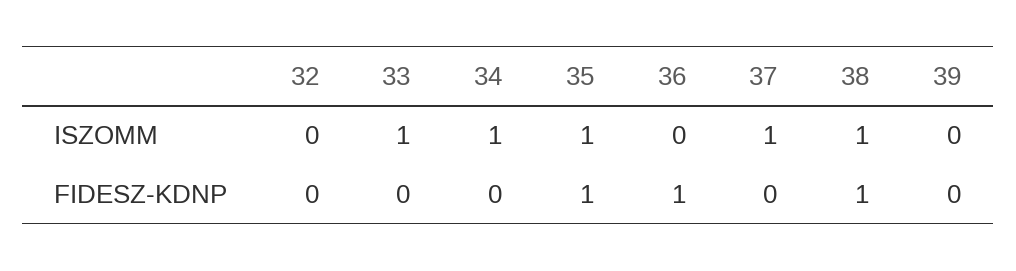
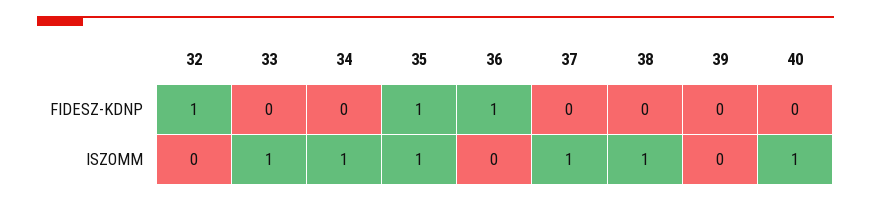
  {
    "32": {
      "ISZOMM": 0,
-     "FIDESZ-KDNP": 0
+     "FIDESZ-KDNP": 1
    },
    "33": {
      "ISZOMM": 1,
      "FIDESZ-KDNP": 0
    },
    "34": {
      "ISZOMM": 1,
      "FIDESZ-KDNP": 0
    },
    "35": {
      "ISZOMM": 1,
      "FIDESZ-KDNP": 1
    },
    "36": {
      "ISZOMM": 0,
      "FIDESZ-KDNP": 1
    },
    "37": {
      "ISZOMM": 1,
      "FIDESZ-KDNP": 0
    },
    "38": {
      "ISZOMM": 1,
-     "FIDESZ-KDNP": 1
+     "FIDESZ-KDNP": 0
    },
    "39": {
      "ISZOMM": 0,
      "FIDESZ-KDNP": 0
-   }
+   },
+   "40": {
+     "FIDESZ-KDNP": 0,
+     "ISZOMM": 1
+   }
  }

